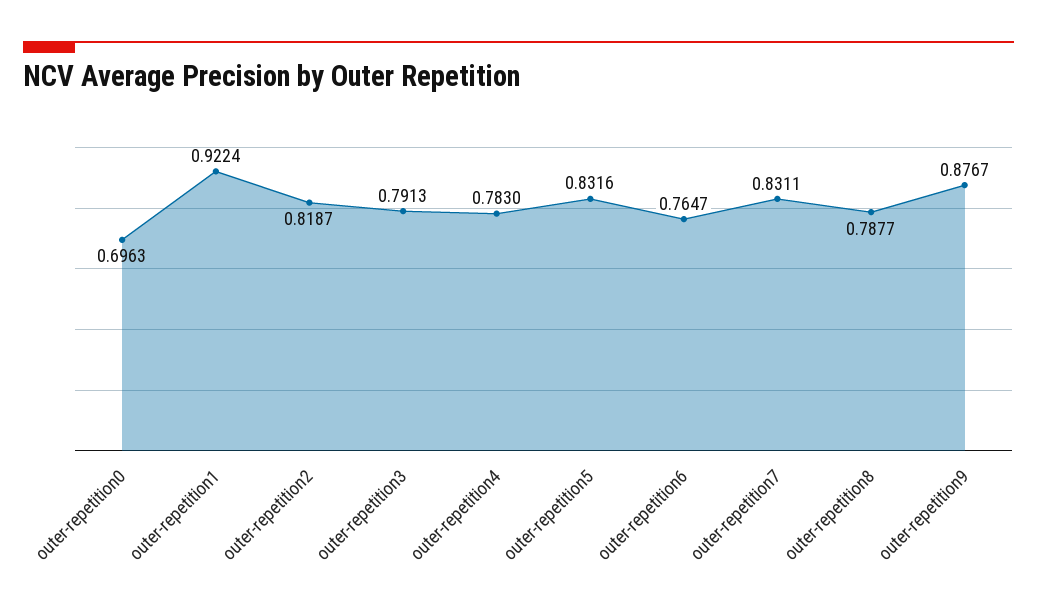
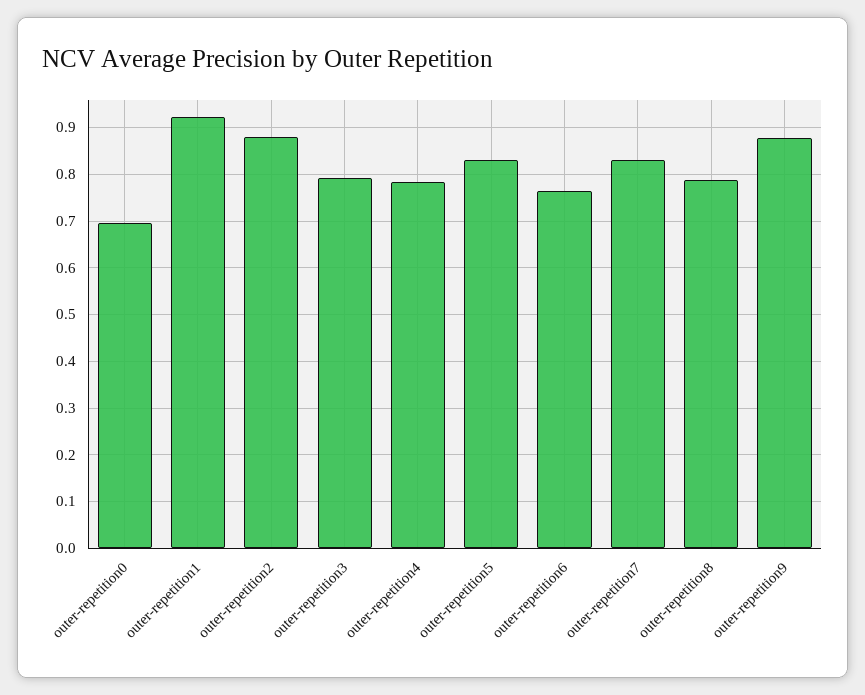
  {
    "outer-repetition0": 0.6963,
    "outer-repetition1": 0.9224,
-   "outer-repetition2": 0.8187,
+   "outer-repetition2": 0.88,
    "outer-repetition3": 0.7913,
    "outer-repetition4": 0.783,
    "outer-repetition5": 0.8316,
    "outer-repetition6": 0.7647,
    "outer-repetition7": 0.8311,
    "outer-repetition8": 0.7877,
    "outer-repetition9": 0.8767
  }

